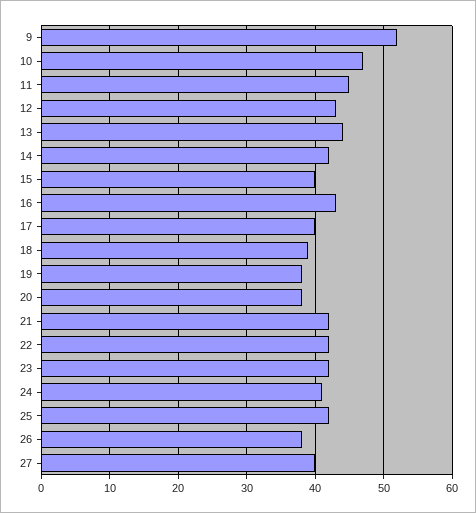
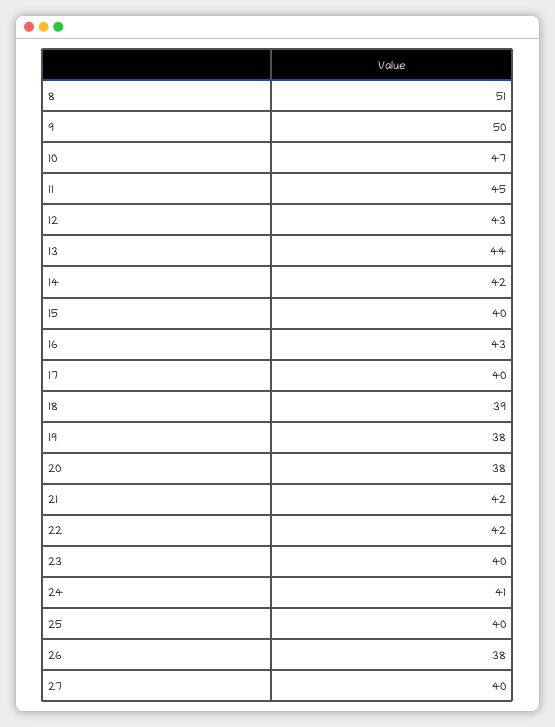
  {
-   "9": 52,
+   "9": 50,
    "10": 47,
    "11": 45,
    "12": 43,
    "13": 44,
    "14": 42,
    "15": 40,
    "16": 43,
    "17": 40,
    "18": 39,
    "19": 38,
    "20": 38,
    "21": 42,
    "22": 42,
-   "23": 42,
+   "23": 40,
    "24": 41,
-   "25": 42,
+   "25": 40,
    "26": 38,
-   "27": 40
+   "27": 40,
+   "8": 51
  }

